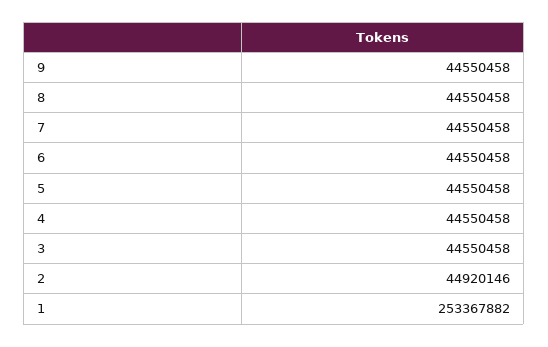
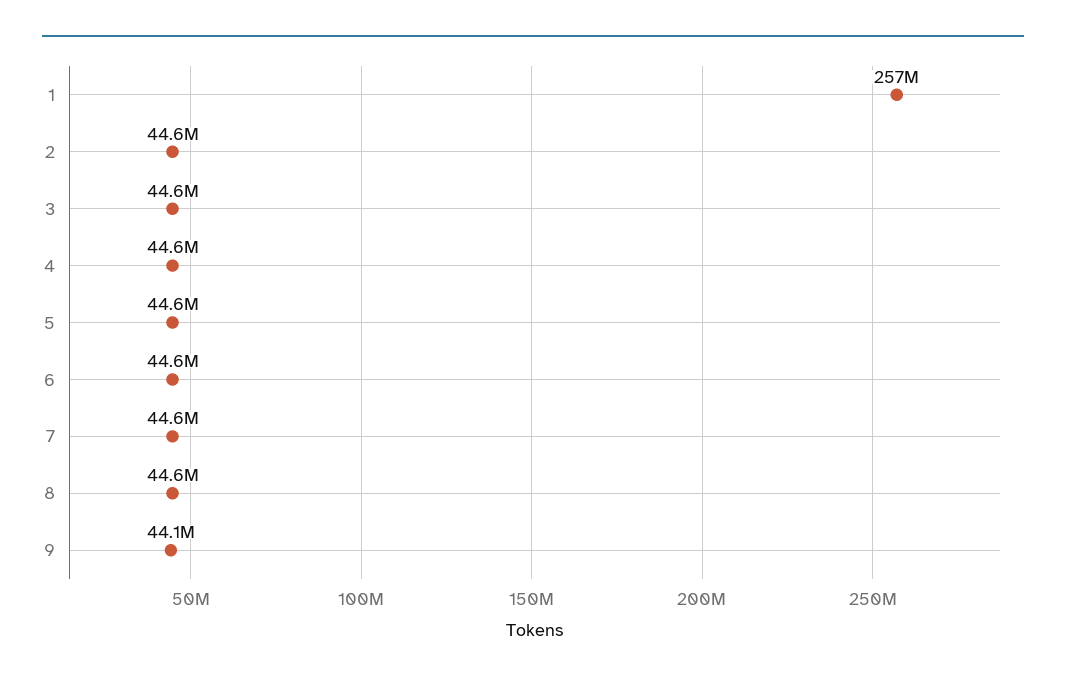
  {
-   "9": 44550458,
+   "9": 44100000,
    "8": 44550458,
    "7": 44550458,
    "6": 44550458,
    "5": 44550458,
    "4": 44550458,
    "3": 44550458,
-   "2": 44920146,
+   "2": 44600000,
-   "1": 253367882
+   "1": 257000000
  }

